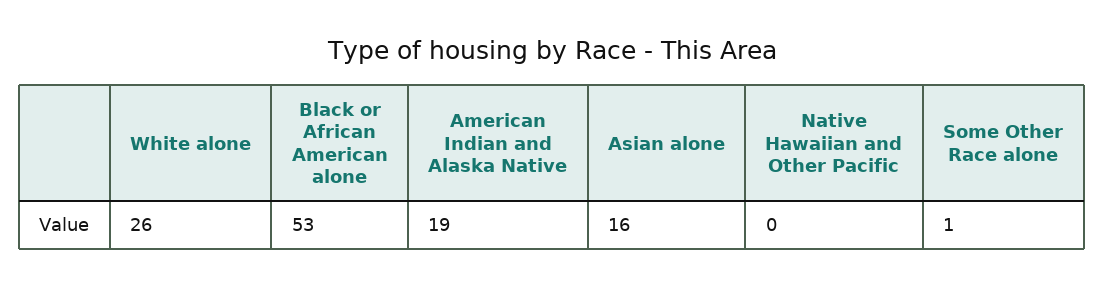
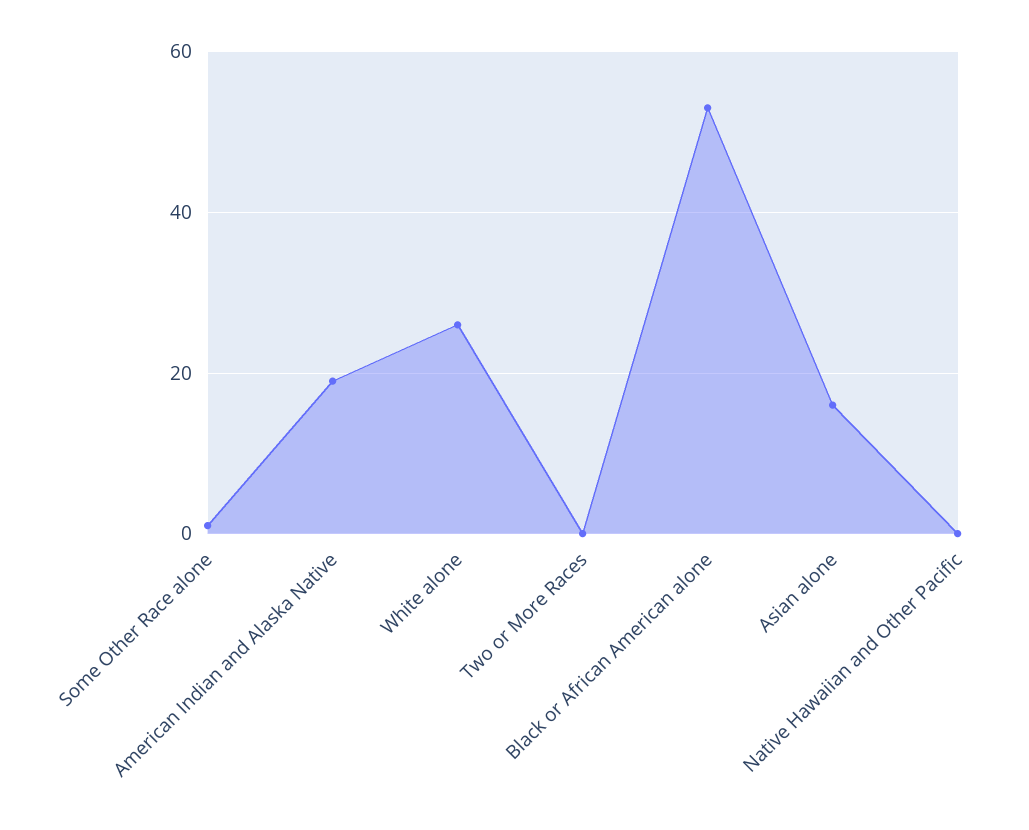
  {
    "White alone": 26,
    "Black or African American alone": 53,
    "American Indian and Alaska Native": 19,
    "Asian alone": 16,
    "Native Hawaiian and Other Pacific": 0,
-   "Some Other Race alone": 1
+   "Some Other Race alone": 1,
+   "Two or More Races": 0
  }

